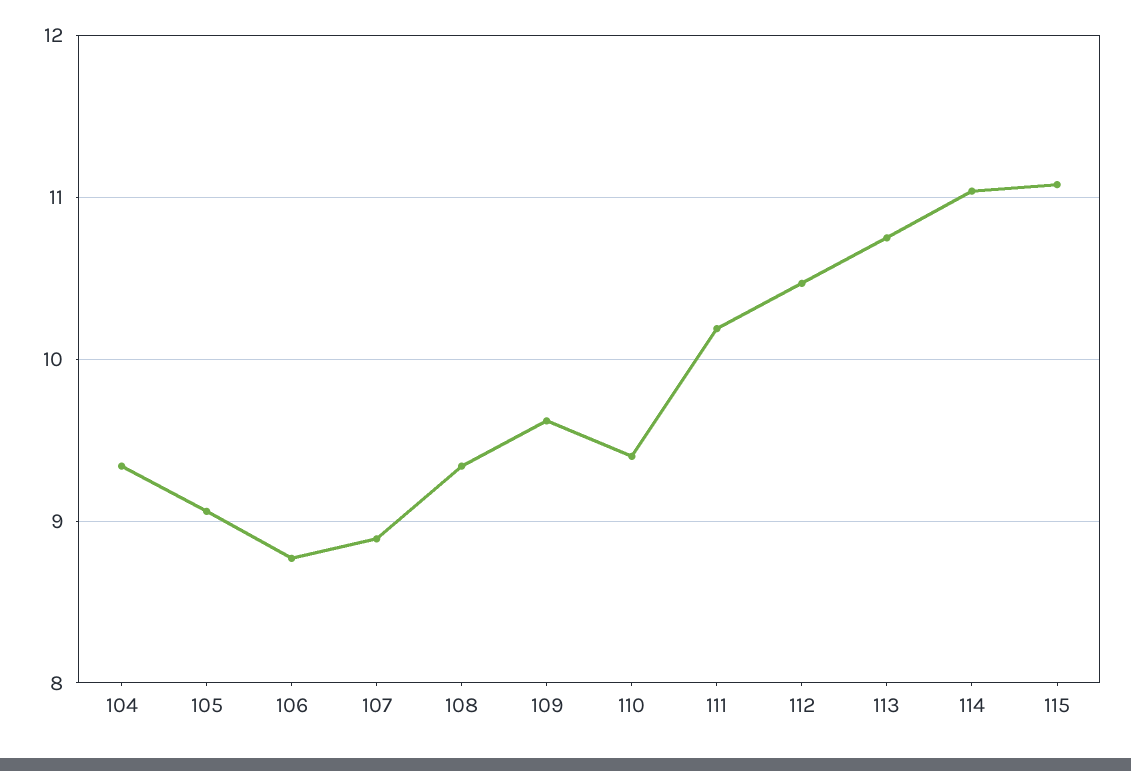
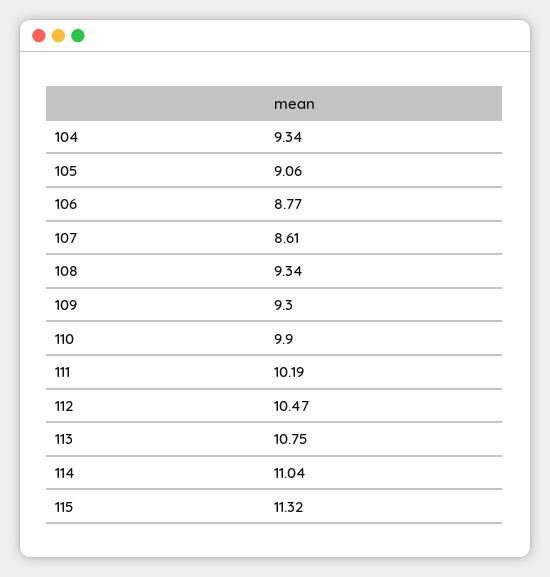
  {
    "104": 9.34,
    "105": 9.06,
    "106": 8.77,
-   "107": 8.9,
+   "107": 8.61,
    "108": 9.34,
-   "109": 9.6,
+   "109": 9.3,
-   "110": 9.4,
+   "110": 9.9,
    "111": 10.19,
    "112": 10.47,
    "113": 10.75,
    "114": 11.04,
-   "115": 11.1
+   "115": 11.32
  }

